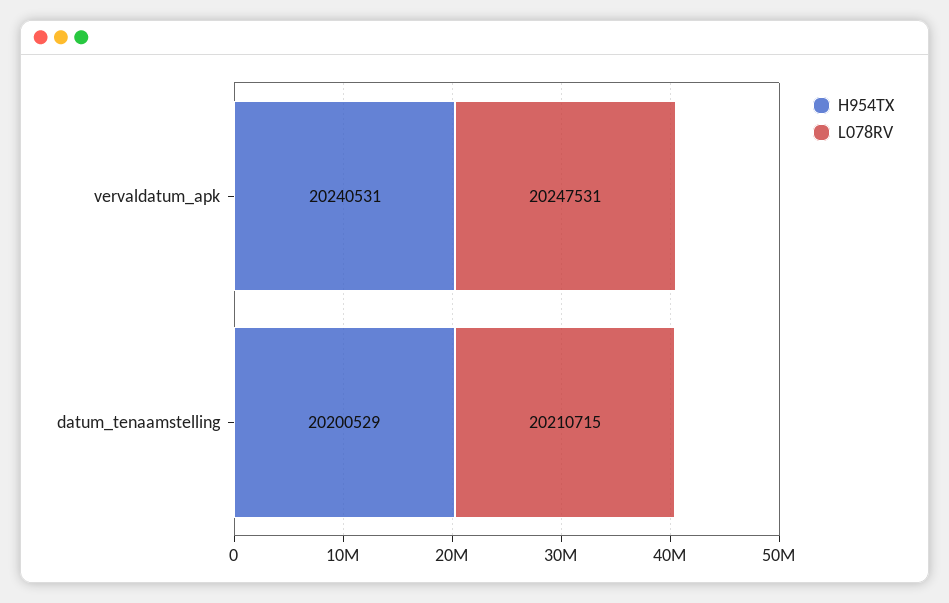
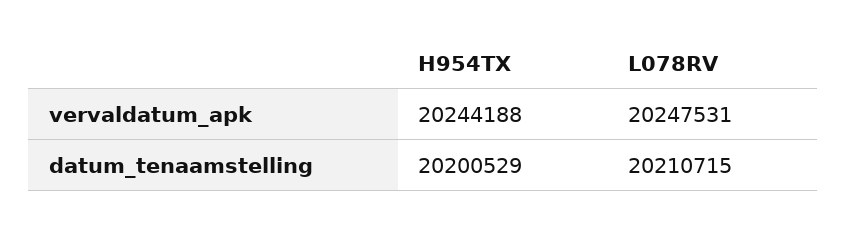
  {
    "H954TX": {
-     "vervaldatum_apk": 20240531,
+     "vervaldatum_apk": 20244188,
      "datum_tenaamstelling": 20200529
    },
    "L078RV": {
      "vervaldatum_apk": 20247531,
      "datum_tenaamstelling": 20210715
    }
  }

